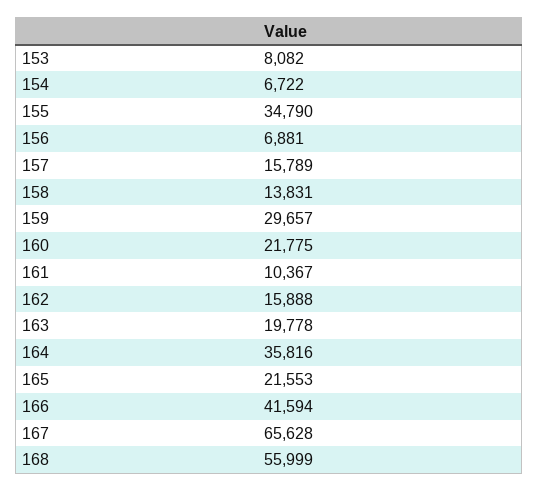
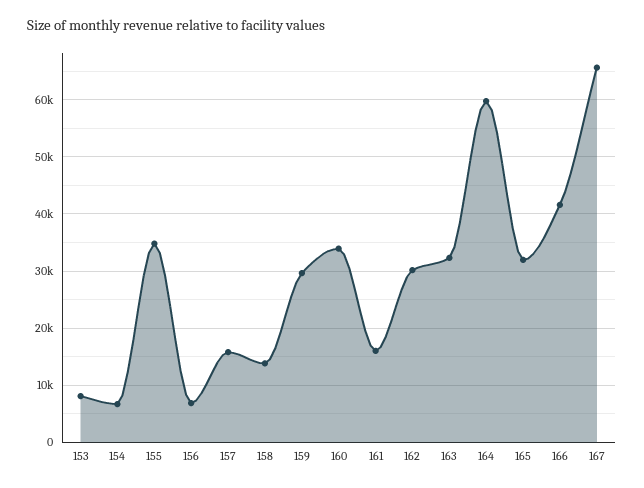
  {
    "153": 8082,
    "154": 6722,
    "155": 34790,
    "156": 6881,
    "157": 15789,
    "158": 13831,
    "159": 29657,
-   "160": 21775,
+   "160": 34000,
-   "161": 10367,
+   "161": 16000,
-   "162": 15888,
+   "162": 30000,
-   "163": 19778,
+   "163": 32000,
-   "164": 35816,
+   "164": 60000,
-   "165": 21553,
+   "165": 32000,
    "166": 41594,
-   "167": 65628,
+   "167": 65628
-   "168": 55999
  }

